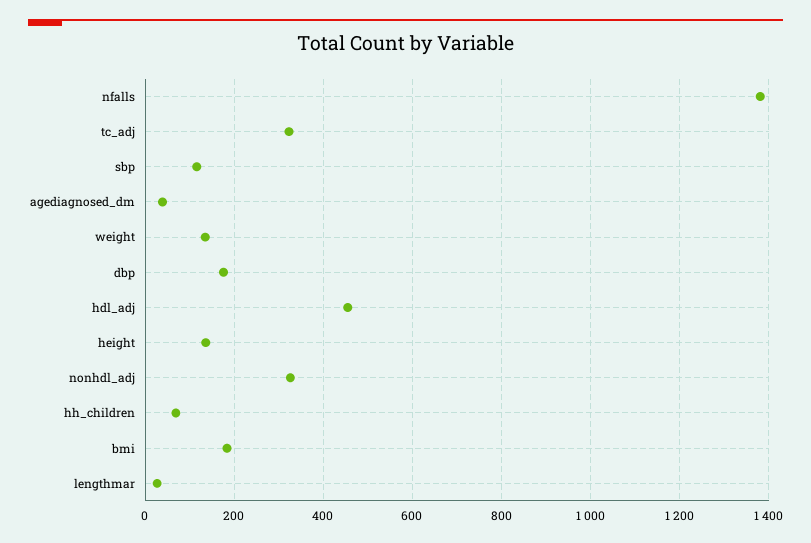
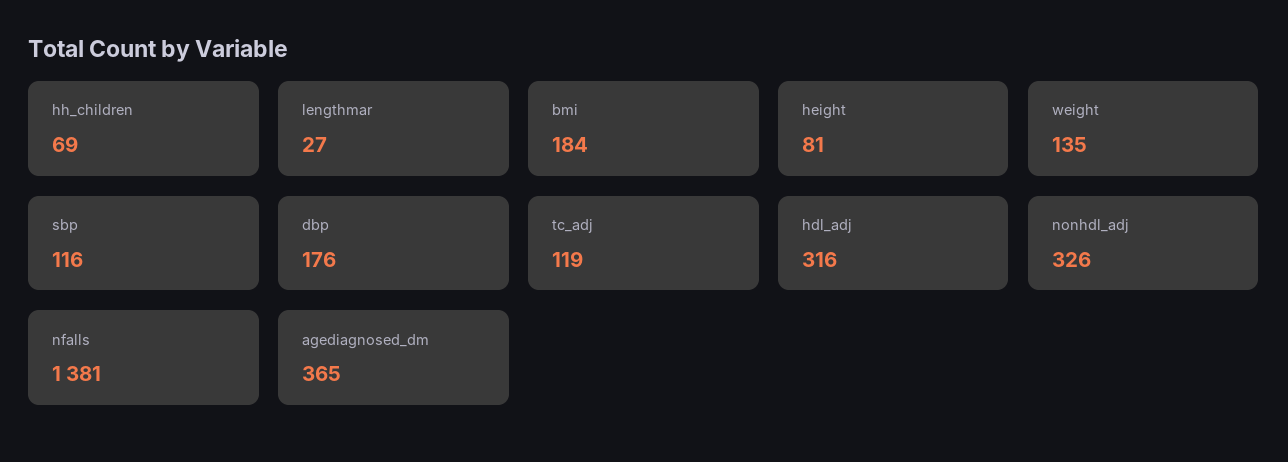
  {
    "nfalls": 1381,
-   "tc_adj": 320,
+   "tc_adj": 119,
    "sbp": 116,
-   "agediagnosed_dm": 40,
+   "agediagnosed_dm": 365,
    "weight": 135,
    "dbp": 176,
-   "hdl_adj": 460,
+   "hdl_adj": 316,
-   "height": 140,
+   "height": 81,
    "nonhdl_adj": 326,
    "hh_children": 69,
    "bmi": 184,
    "lengthmar": 27
  }

